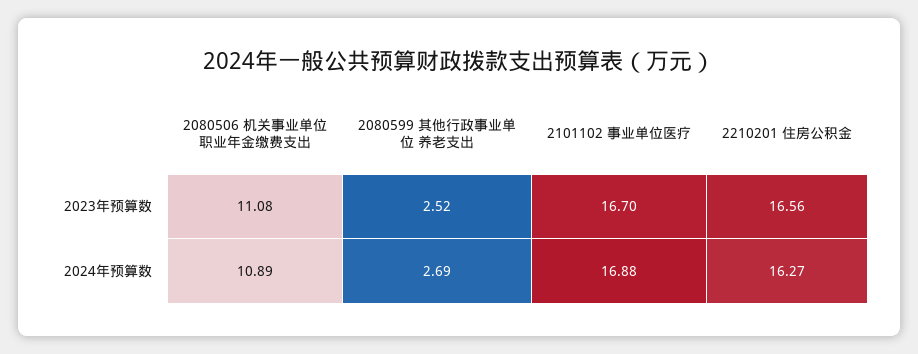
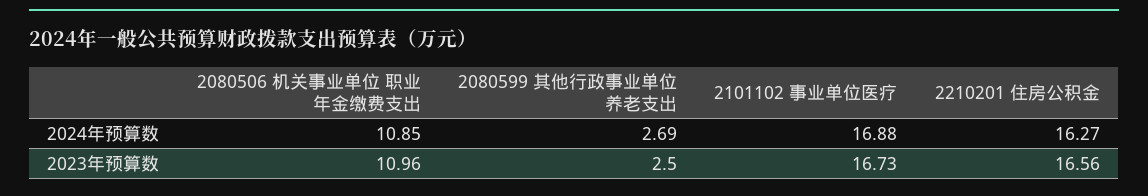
  {
    "2080506 机关事业单位 职业年金缴费支出": {
-     "2023年预算数": 11.08,
+     "2023年预算数": 10.96,
-     "2024年预算数": 10.89
+     "2024年预算数": 10.85
    },
    "2080599 其他行政事业单位 养老支出": {
-     "2023年预算数": 2.52,
+     "2023年预算数": 2.5,
      "2024年预算数": 2.69
    },
    "2101102 事业单位医疗": {
-     "2023年预算数": 16.7,
+     "2023年预算数": 16.73,
      "2024年预算数": 16.88
    },
    "2210201 住房公积金": {
      "2023年预算数": 16.56,
      "2024年预算数": 16.27
    }
  }

